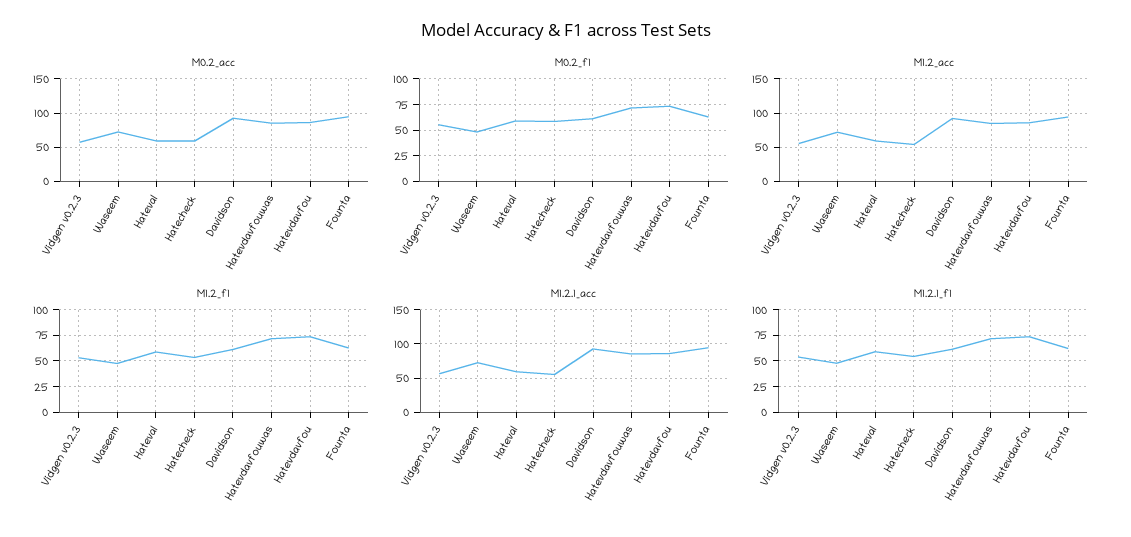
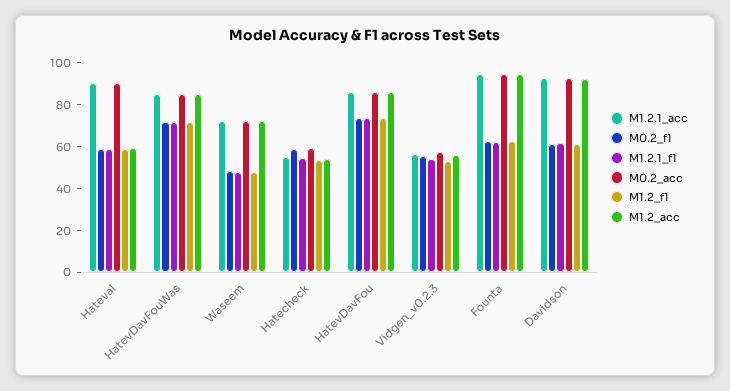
  {
    "M0.2_acc": {
      "Vidgen v0.2.3": 60,
      "Waseem": 70,
-     "Hateval": 60,
+     "Hateval": 90,
      "Hatecheck": 60,
      "Davidson": 95,
      "Hatevdavfouwas": 85,
      "Hatevdavfou": 85,
      "Founta": 95
    },
    "M0.2_f1": {
      "Vidgen v0.2.3": 55,
      "Waseem": 50,
      "Hateval": 60,
      "Hatecheck": 60,
      "Davidson": 60,
      "Hatevdavfouwas": 70,
      "Hatevdavfou": 75,
      "Founta": 65
    },
    "M1.2_acc": {
      "Vidgen v0.2.3": 55,
      "Waseem": 70,
      "Hateval": 60,
      "Hatecheck": 55,
      "Davidson": 90,
      "Hatevdavfouwas": 85,
      "Hatevdavfou": 85,
      "Founta": 95
    },
    "M1.2_f1": {
      "Vidgen v0.2.3": 55,
      "Waseem": 50,
      "Hateval": 60,
      "Hatecheck": 55,
      "Davidson": 60,
      "Hatevdavfouwas": 70,
      "Hatevdavfou": 75,
      "Founta": 65
    },
    "M1.2.1_acc": {
      "Vidgen v0.2.3": 55,
      "Waseem": 70,
-     "Hateval": 60,
+     "Hateval": 90,
      "Hatecheck": 55,
      "Davidson": 95,
      "Hatevdavfouwas": 85,
      "Hatevdavfou": 85,
      "Founta": 95
    },
    "M1.2.1_f1": {
      "Vidgen v0.2.3": 55,
      "Waseem": 50,
      "Hateval": 60,
      "Hatecheck": 55,
      "Davidson": 60,
      "Hatevdavfouwas": 70,
      "Hatevdavfou": 75,
      "Founta": 60
    }
  }

